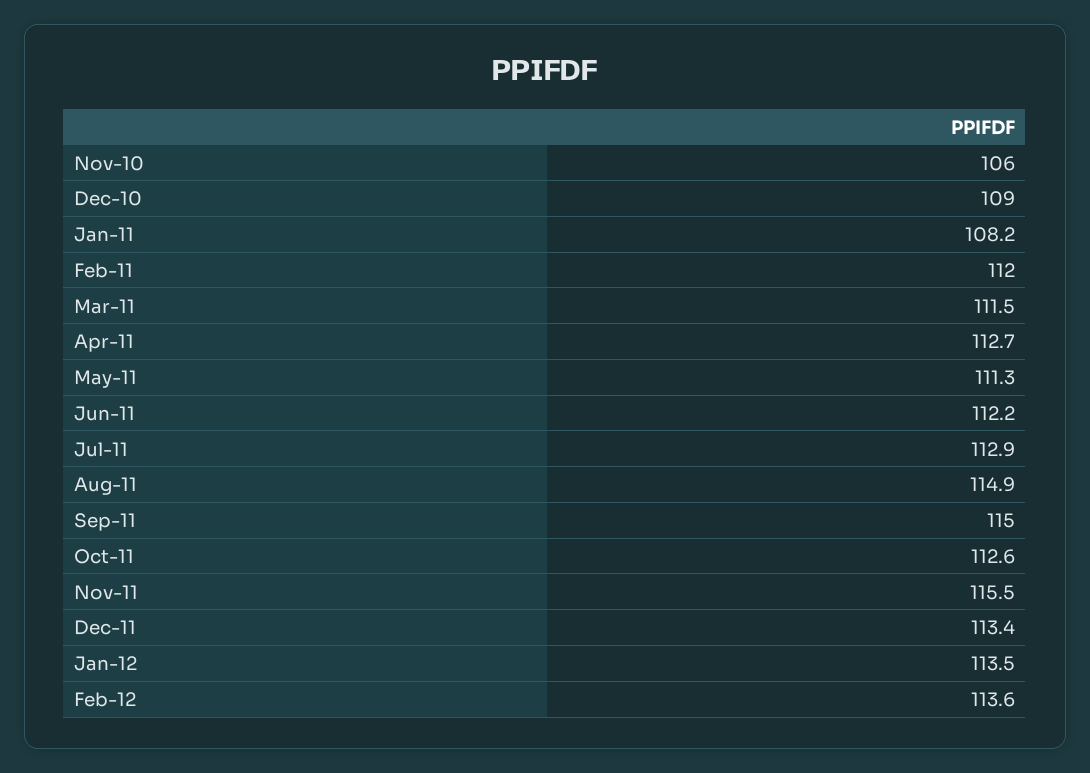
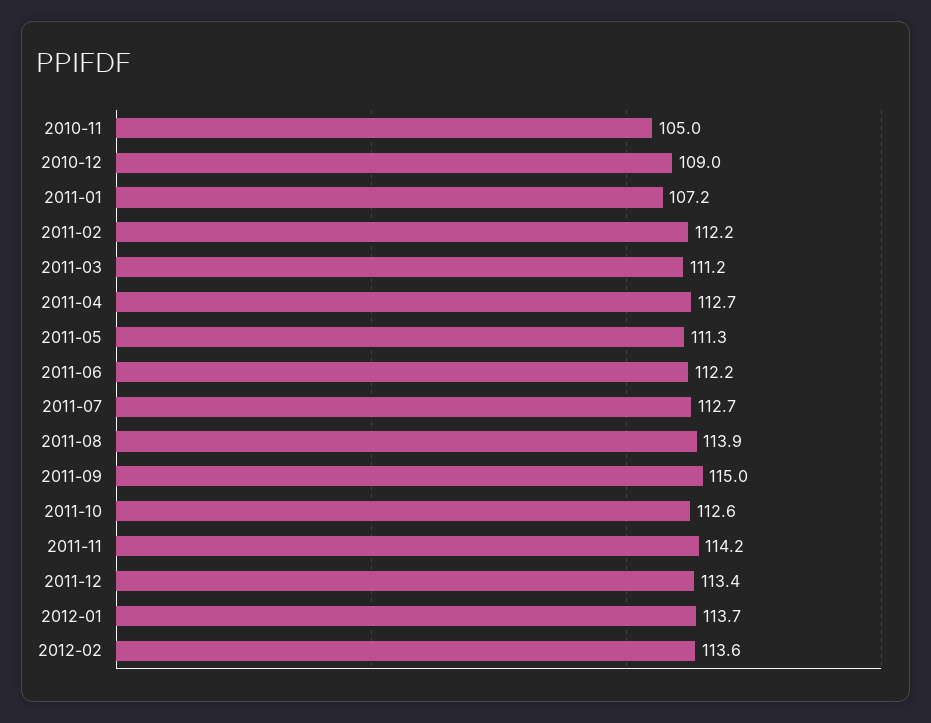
  {
-   "Nov-10": 106,
+   "Nov-10": 105,
    "Dec-10": 109,
-   "Jan-11": 108.2,
+   "Jan-11": 107.2,
-   "Feb-11": 112,
+   "Feb-11": 112.2,
-   "Mar-11": 111.5,
+   "Mar-11": 111.2,
    "Apr-11": 112.7,
    "May-11": 111.3,
    "Jun-11": 112.2,
-   "Jul-11": 112.9,
+   "Jul-11": 112.7,
-   "Aug-11": 114.9,
+   "Aug-11": 113.9,
    "Sep-11": 115,
    "Oct-11": 112.6,
-   "Nov-11": 115.5,
+   "Nov-11": 114.2,
    "Dec-11": 113.4,
-   "Jan-12": 113.5,
+   "Jan-12": 113.7,
    "Feb-12": 113.6
  }

